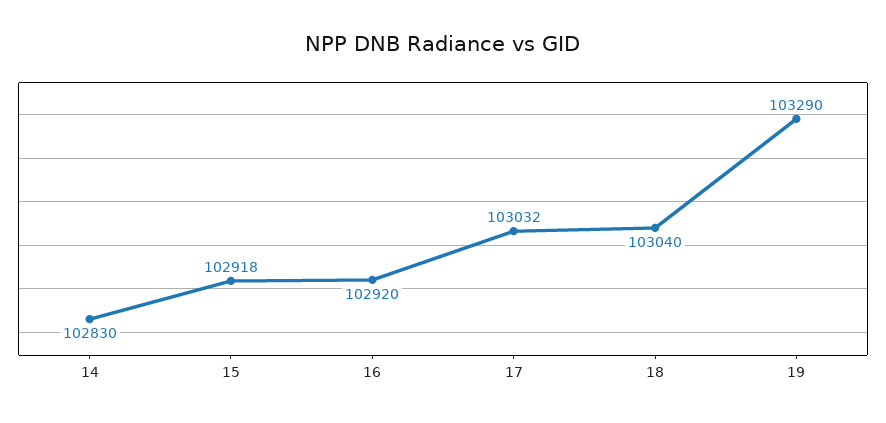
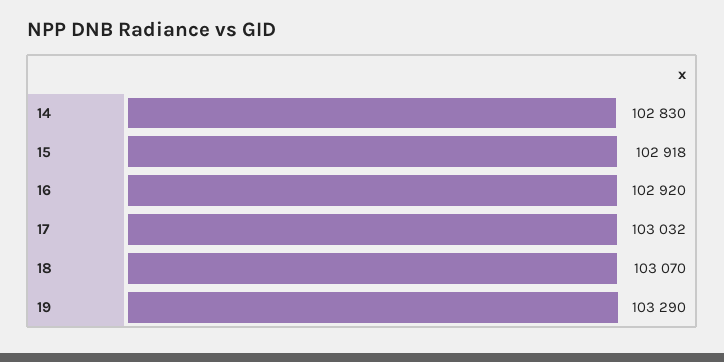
  {
    "14": 102830,
    "15": 102918,
    "16": 102920,
    "17": 103032,
-   "18": 103040,
+   "18": 103070,
    "19": 103290
  }

